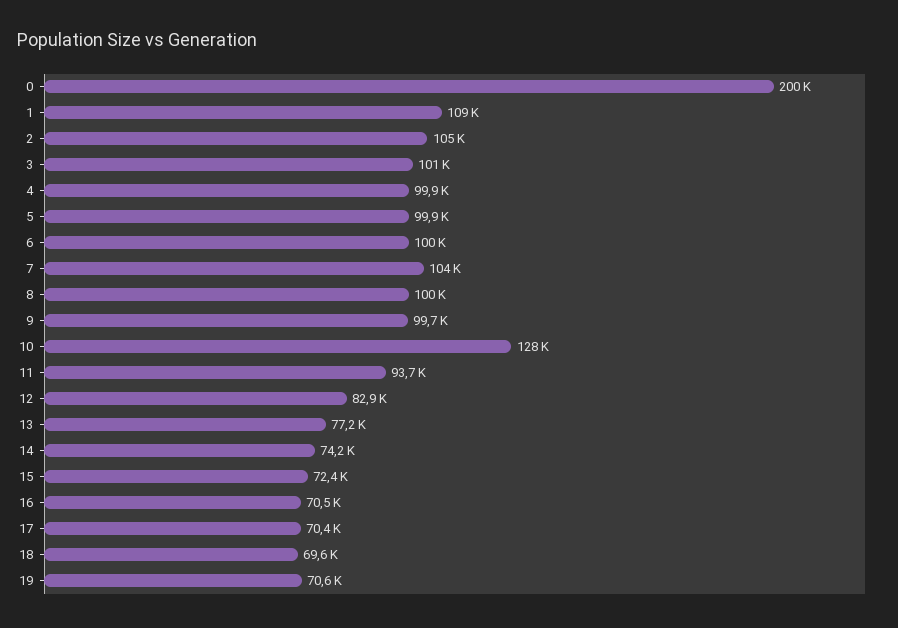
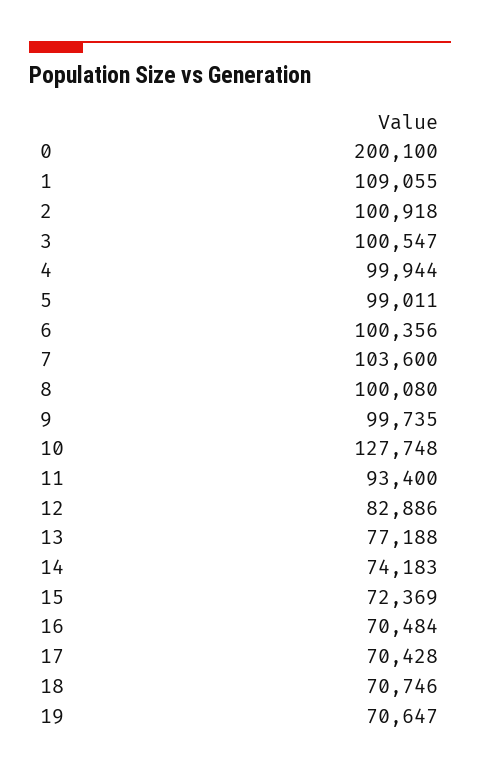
  {
    "0": 200100,
    "1": 109055,
-   "2": 105000,
+   "2": 100918,
    "3": 100547,
    "4": 99944,
-   "5": 99900,
+   "5": 99011,
    "6": 100356,
    "7": 103600,
    "8": 100080,
    "9": 99735,
    "10": 127748,
-   "11": 93700,
+   "11": 93400,
    "12": 82886,
    "13": 77188,
    "14": 74183,
    "15": 72369,
    "16": 70484,
    "17": 70428,
-   "18": 69600,
+   "18": 70746,
    "19": 70647
  }

